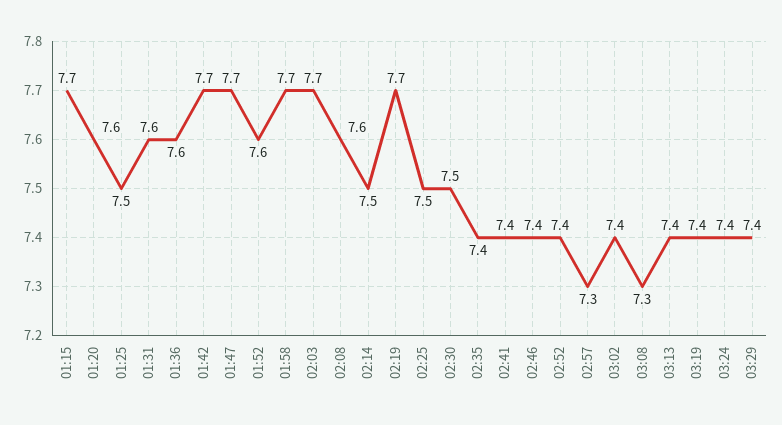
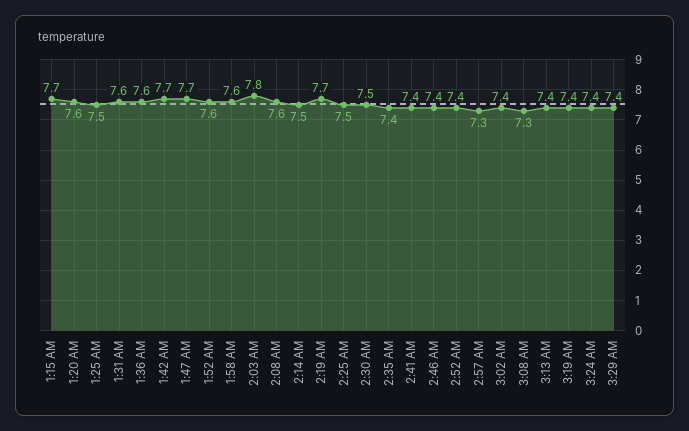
  {
    "01:15": 7.7,
    "01:20": 7.6,
    "01:25": 7.5,
    "01:31": 7.6,
    "01:36": 7.6,
    "01:42": 7.7,
    "01:47": 7.7,
    "01:52": 7.6,
-   "01:58": 7.7,
+   "01:58": 7.6,
-   "02:03": 7.7,
+   "02:03": 7.8,
    "02:08": 7.6,
    "02:14": 7.5,
    "02:19": 7.7,
    "02:25": 7.5,
    "02:30": 7.5,
    "02:35": 7.4,
    "02:41": 7.4,
    "02:46": 7.4,
    "02:52": 7.4,
    "02:57": 7.3,
    "03:02": 7.4,
    "03:08": 7.3,
    "03:13": 7.4,
    "03:19": 7.4,
    "03:24": 7.4,
    "03:29": 7.4
  }

